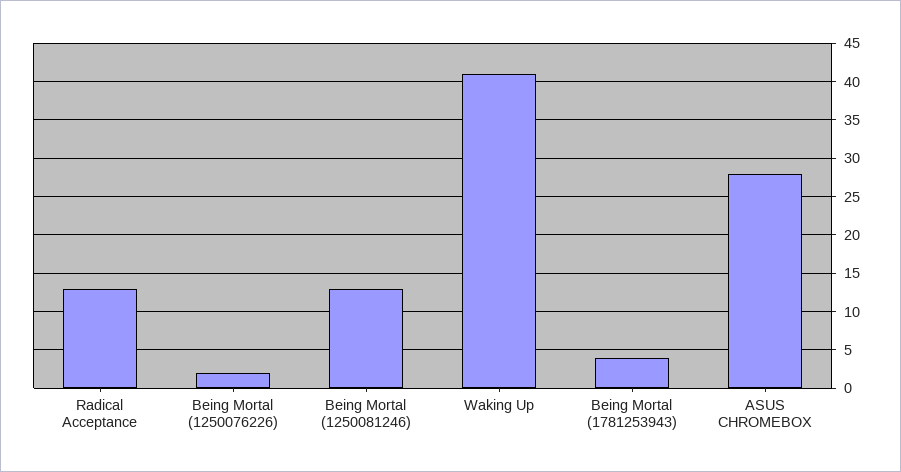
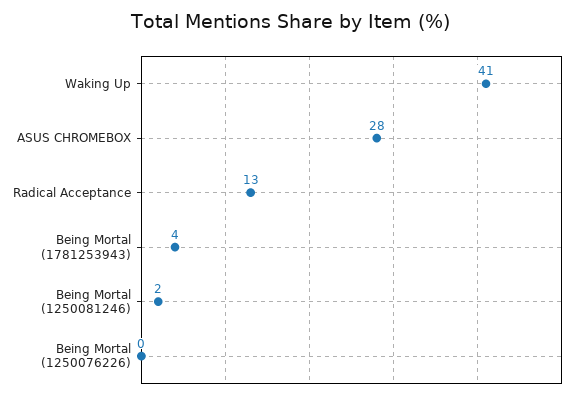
  {
    "Radical Acceptance": 13,
-   "Being Mortal (1250076226)": 2,
+   "Being Mortal (1250076226)": 0,
-   "Being Mortal (1250081246)": 13,
+   "Being Mortal (1250081246)": 2,
    "Waking Up": 41,
    "Being Mortal (1781253943)": 4,
    "ASUS CHROMEBOX": 28
  }

